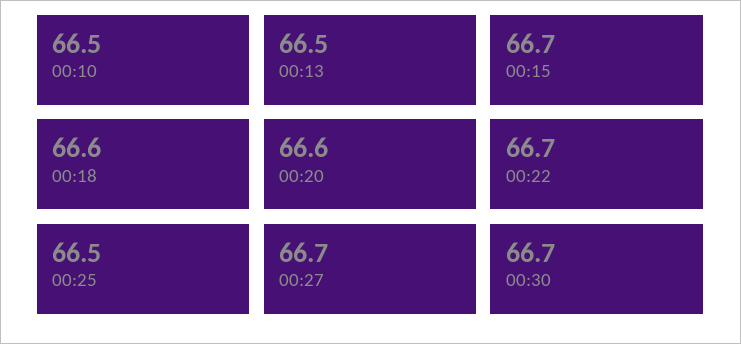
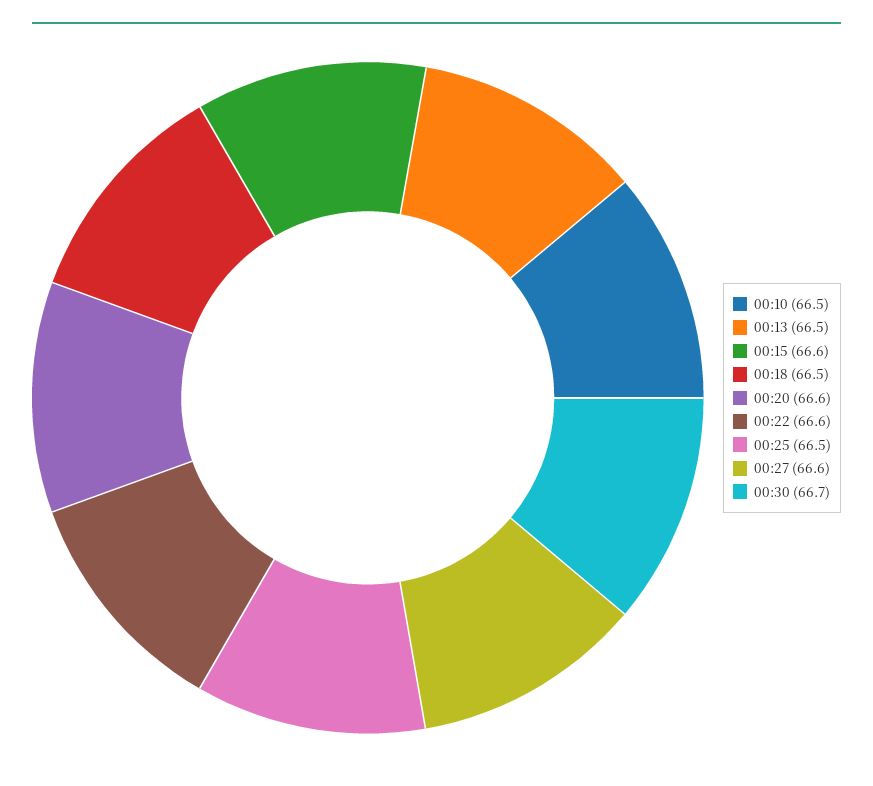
  {
    "00:10": 66.5,
    "00:13": 66.5,
-   "00:15": 66.7,
+   "00:15": 66.6,
-   "00:18": 66.6,
+   "00:18": 66.5,
    "00:20": 66.6,
-   "00:22": 66.7,
+   "00:22": 66.6,
    "00:25": 66.5,
-   "00:27": 66.7,
+   "00:27": 66.6,
    "00:30": 66.7
  }

